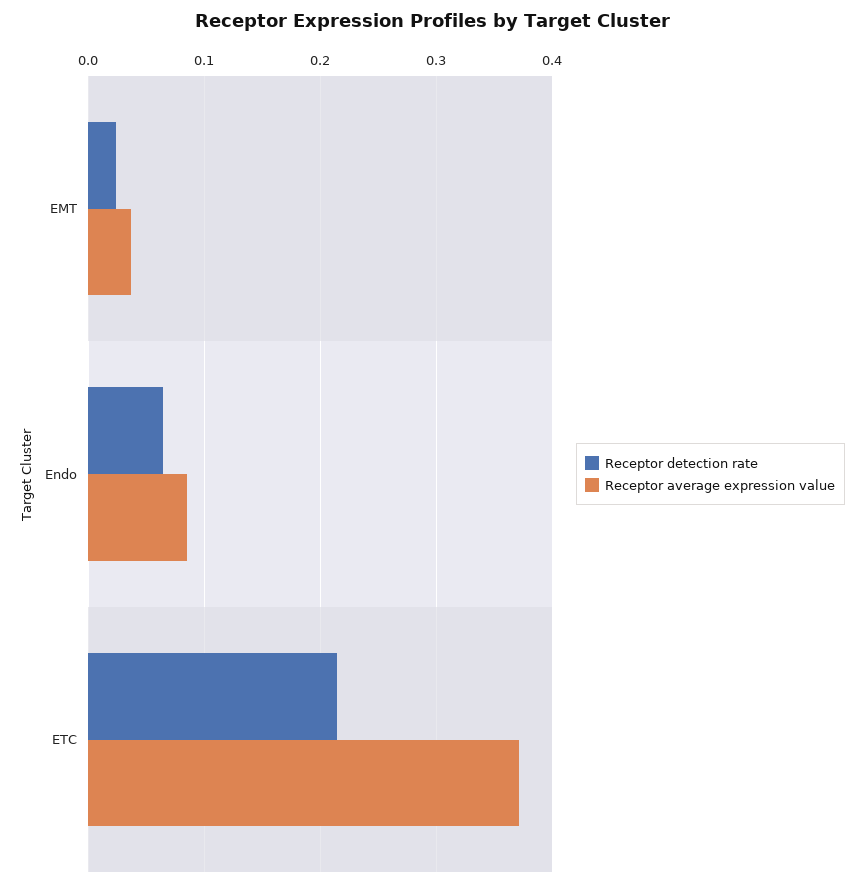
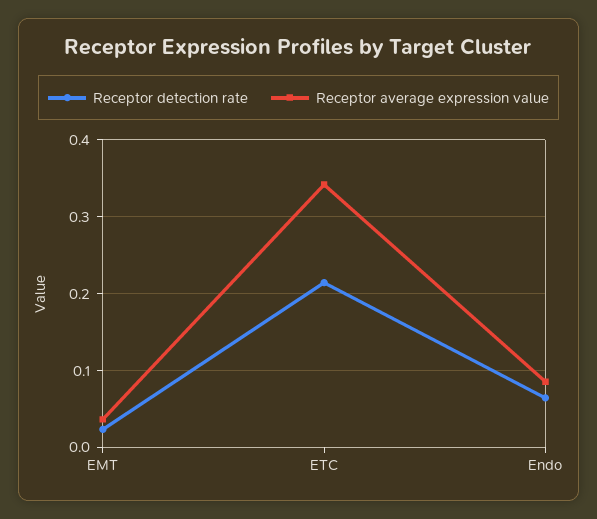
  {
    "Receptor detection rate": {
      "EMT": 0.02,
      "Endo": 0.06,
      "ETC": 0.21
    },
    "Receptor average expression value": {
      "EMT": 0.04,
      "Endo": 0.09,
-     "ETC": 0.37
+     "ETC": 0.34
    }
  }

